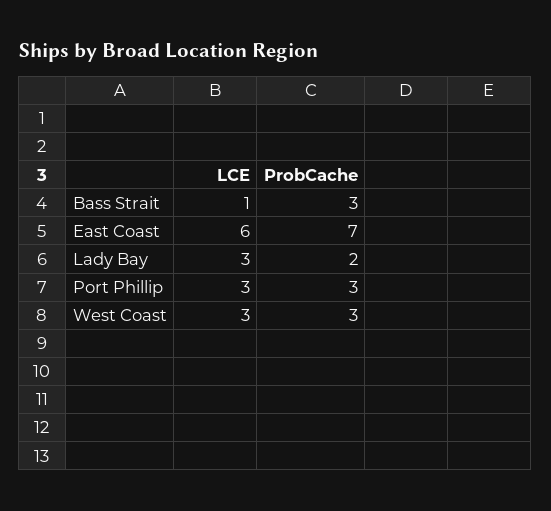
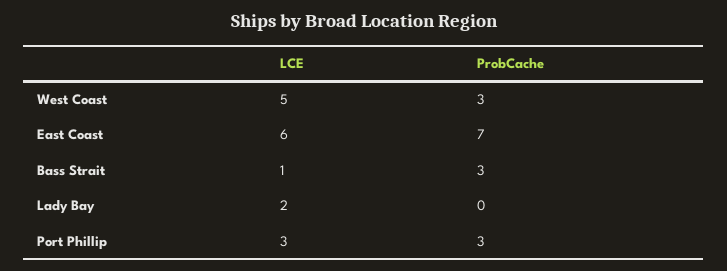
  {
    "LCE": {
      "Bass Strait": 1,
      "East Coast": 6,
-     "Lady Bay": 3,
+     "Lady Bay": 2,
      "Port Phillip": 3,
-     "West Coast": 3
+     "West Coast": 5
    },
    "ProbCache": {
      "Bass Strait": 3,
      "East Coast": 7,
-     "Lady Bay": 2,
+     "Lady Bay": 0,
      "Port Phillip": 3,
      "West Coast": 3
    }
  }

